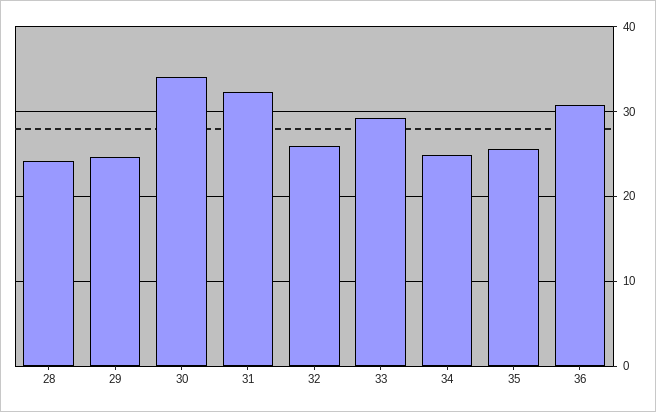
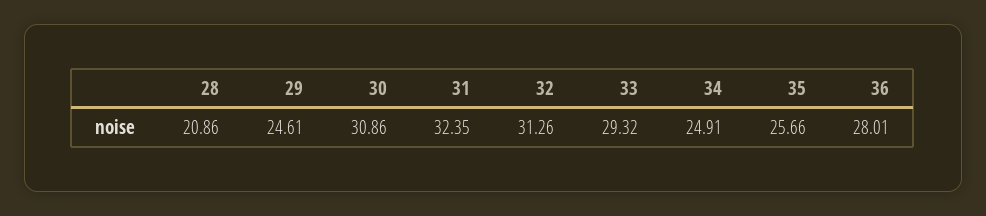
  {
-   "28": 24,
+   "28": 20.86,
    "29": 24.61,
-   "30": 34,
+   "30": 30.86,
    "31": 32.35,
-   "32": 26,
+   "32": 31.26,
    "33": 29.32,
    "34": 24.91,
    "35": 25.66,
-   "36": 31
+   "36": 28.01
  }

